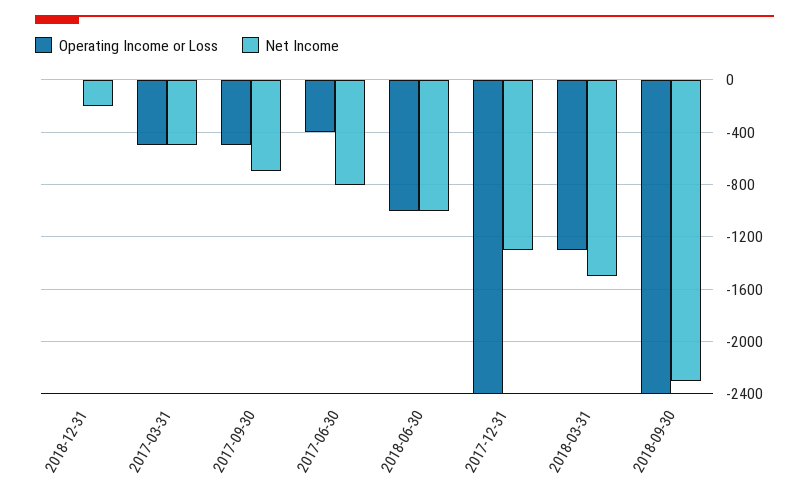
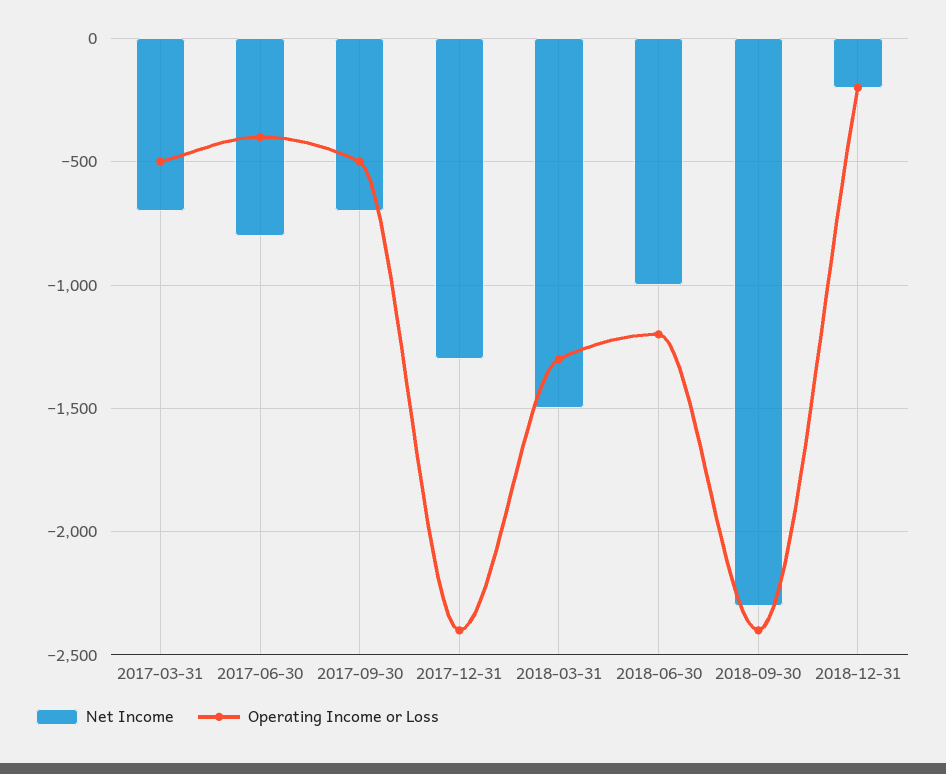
  {
    "Operating Income or Loss": {
-     "2018-12-31": 0,
+     "2018-12-31": -200,
      "2017-03-31": -500,
      "2017-09-30": -500,
      "2017-06-30": -400,
-     "2018-06-30": -1000,
+     "2018-06-30": -1200,
      "2017-12-31": -2400,
      "2018-03-31": -1300,
      "2018-09-30": -2400
    },
    "Net Income": {
      "2018-12-31": -200,
-     "2017-03-31": -500,
+     "2017-03-31": -700,
      "2017-09-30": -700,
      "2017-06-30": -800,
      "2018-06-30": -1000,
      "2017-12-31": -1300,
      "2018-03-31": -1500,
      "2018-09-30": -2300
    }
  }

